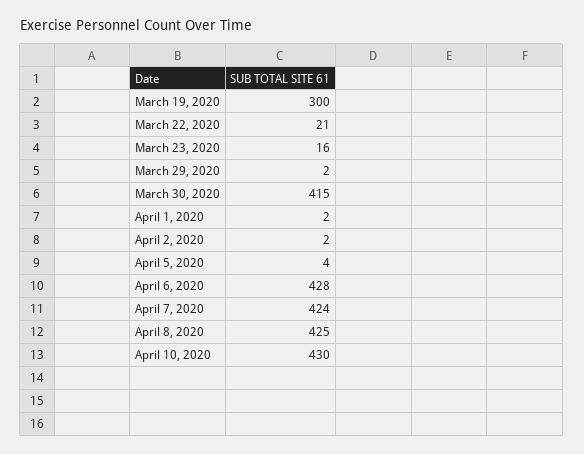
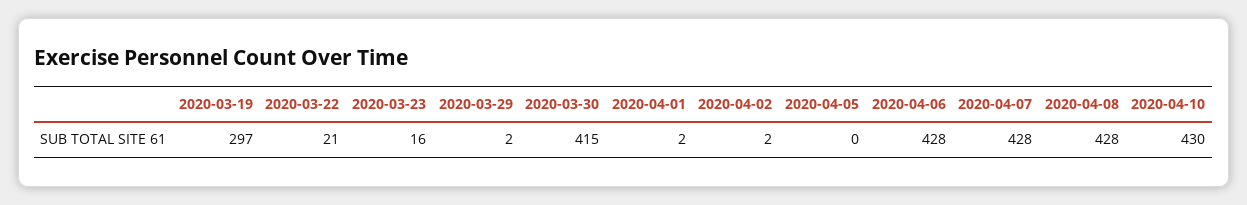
  {
-   "March 19, 2020": 300,
+   "March 19, 2020": 297,
    "March 22, 2020": 21,
    "March 23, 2020": 16,
    "March 29, 2020": 2,
    "March 30, 2020": 415,
    "April 1, 2020": 2,
    "April 2, 2020": 2,
-   "April 5, 2020": 4,
+   "April 5, 2020": 0,
    "April 6, 2020": 428,
-   "April 7, 2020": 424,
+   "April 7, 2020": 428,
-   "April 8, 2020": 425,
+   "April 8, 2020": 428,
    "April 10, 2020": 430
  }

